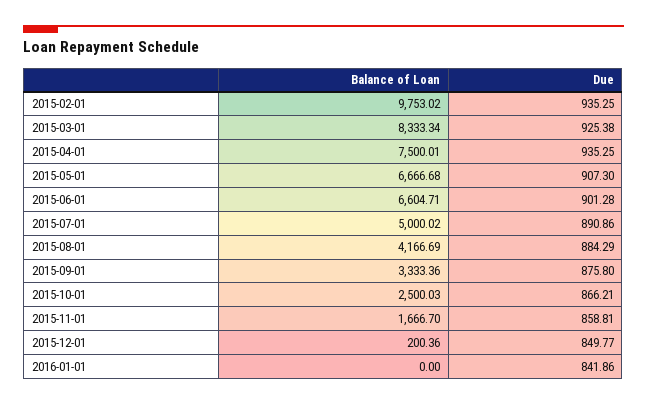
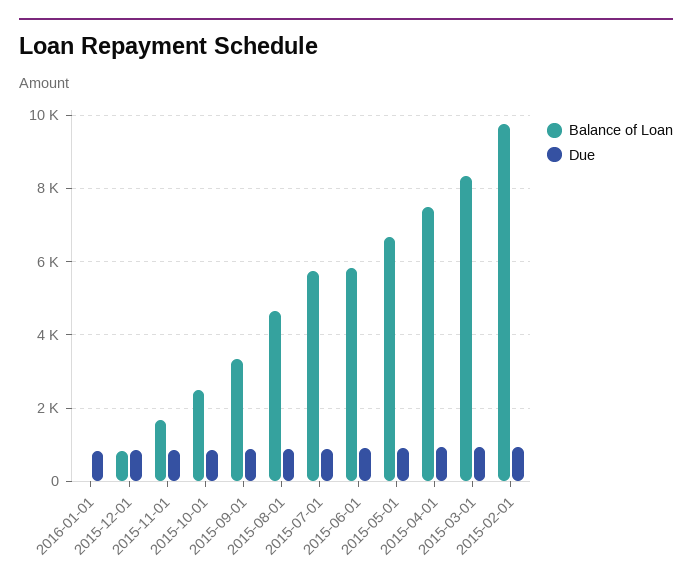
  {
    "Balance of Loan": {
      "2015-02-01": 9753.02,
      "2015-03-01": 8333.34,
      "2015-04-01": 7500.01,
      "2015-05-01": 6666.68,
-     "2015-06-01": 6604.71,
+     "2015-06-01": 5800,
-     "2015-07-01": 5000.02,
+     "2015-07-01": 5800,
-     "2015-08-01": 4166.69,
+     "2015-08-01": 4600,
      "2015-09-01": 3333.36,
      "2015-10-01": 2500.03,
      "2015-11-01": 1666.7,
-     "2015-12-01": 200.36,
+     "2015-12-01": 800,
      "2016-01-01": 0
    },
    "Due": {
      "2015-02-01": 935.25,
      "2015-03-01": 925.38,
      "2015-04-01": 935.25,
      "2015-05-01": 907.3,
      "2015-06-01": 901.28,
      "2015-07-01": 890.86,
      "2015-08-01": 884.29,
      "2015-09-01": 875.8,
      "2015-10-01": 866.21,
      "2015-11-01": 858.81,
      "2015-12-01": 849.77,
      "2016-01-01": 841.86
    }
  }

